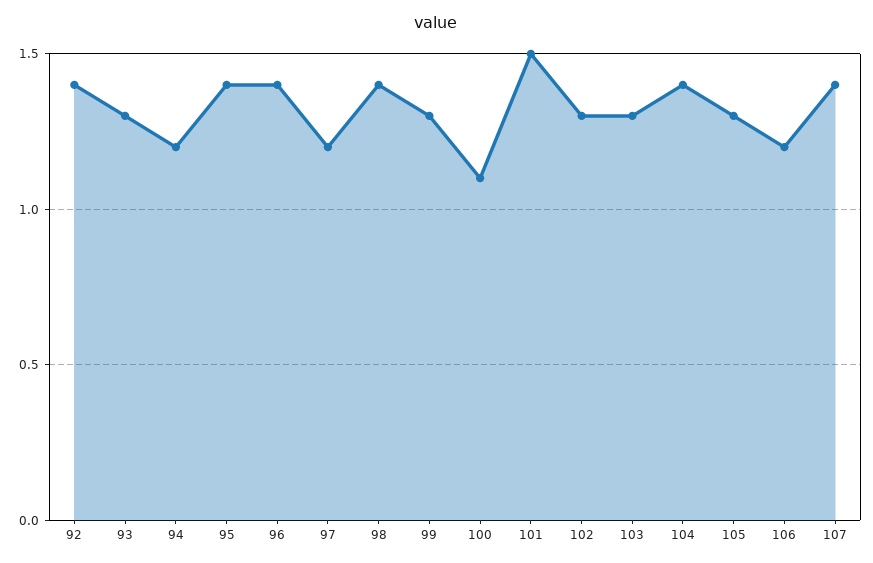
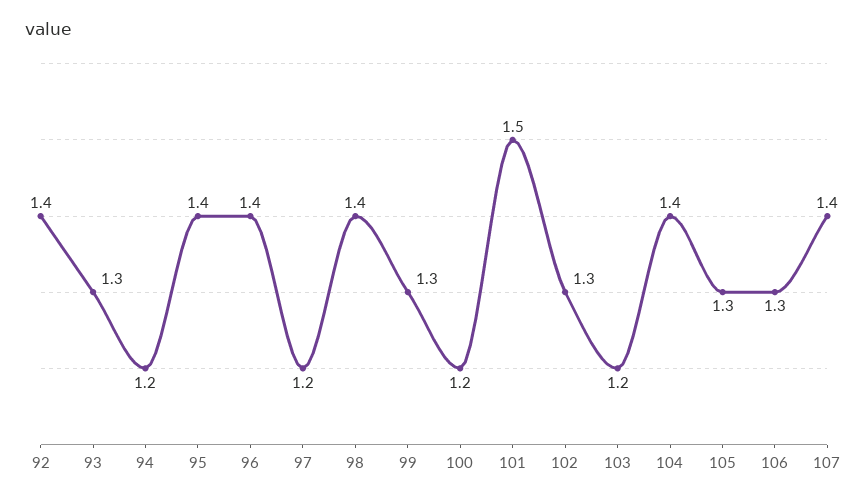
  {
    "92": 1.4,
    "93": 1.3,
    "94": 1.2,
    "95": 1.4,
    "96": 1.4,
    "97": 1.2,
    "98": 1.4,
    "99": 1.3,
-   "100": 1.1,
+   "100": 1.2,
    "101": 1.5,
    "102": 1.3,
-   "103": 1.3,
+   "103": 1.2,
    "104": 1.4,
    "105": 1.3,
-   "106": 1.2,
+   "106": 1.3,
    "107": 1.4
  }

